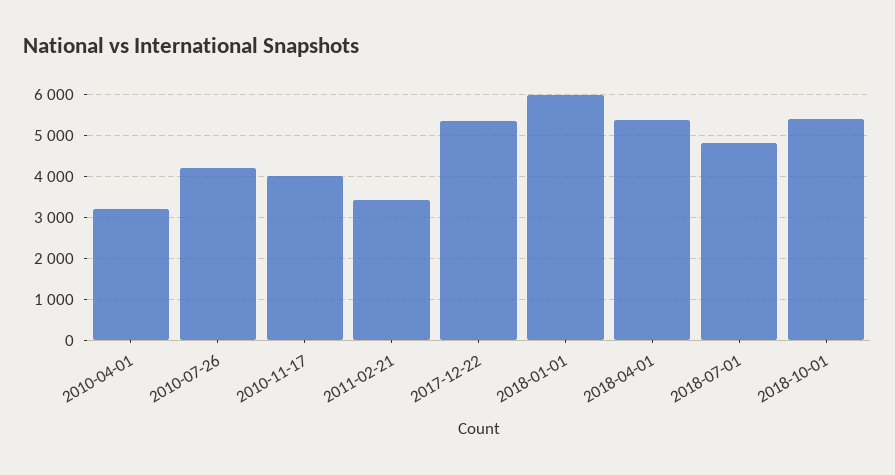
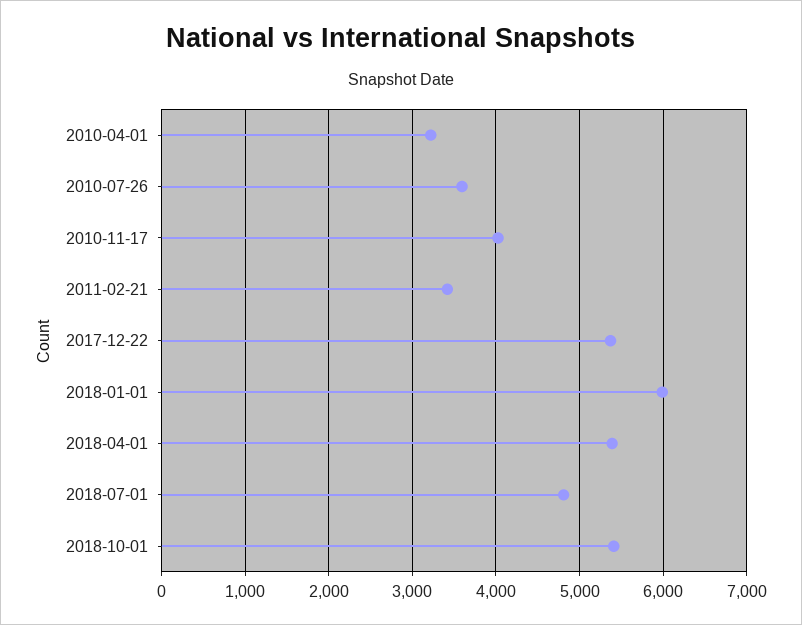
  {
    "2010-04-01": 3200,
-   "2010-07-26": 4200,
+   "2010-07-26": 3600,
    "2010-11-17": 4000,
    "2011-02-21": 3400,
    "2017-12-22": 5400,
    "2018-01-01": 6000,
    "2018-04-01": 5400,
    "2018-07-01": 4800,
    "2018-10-01": 5400
  }

